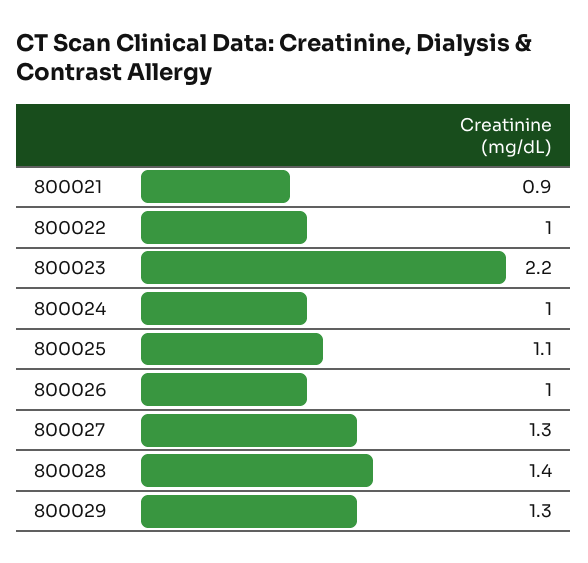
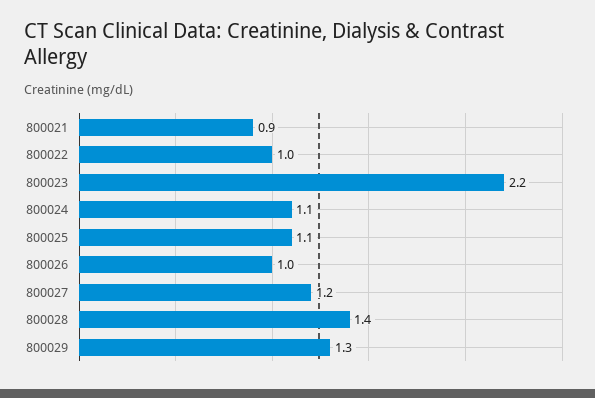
  {
    "800021": 0.9,
    "800022": 1,
    "800023": 2.2,
-   "800024": 1,
+   "800024": 1.1,
    "800025": 1.1,
    "800026": 1,
-   "800027": 1.3,
+   "800027": 1.2,
    "800028": 1.4,
    "800029": 1.3
  }

